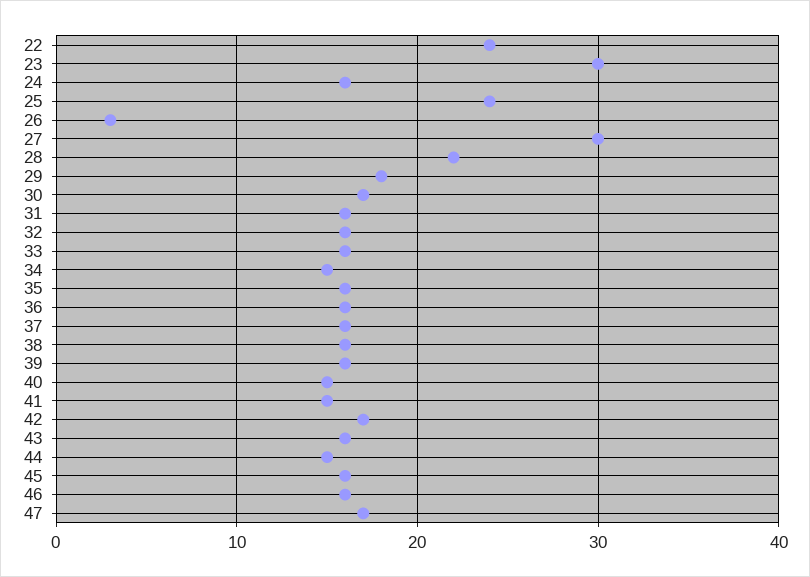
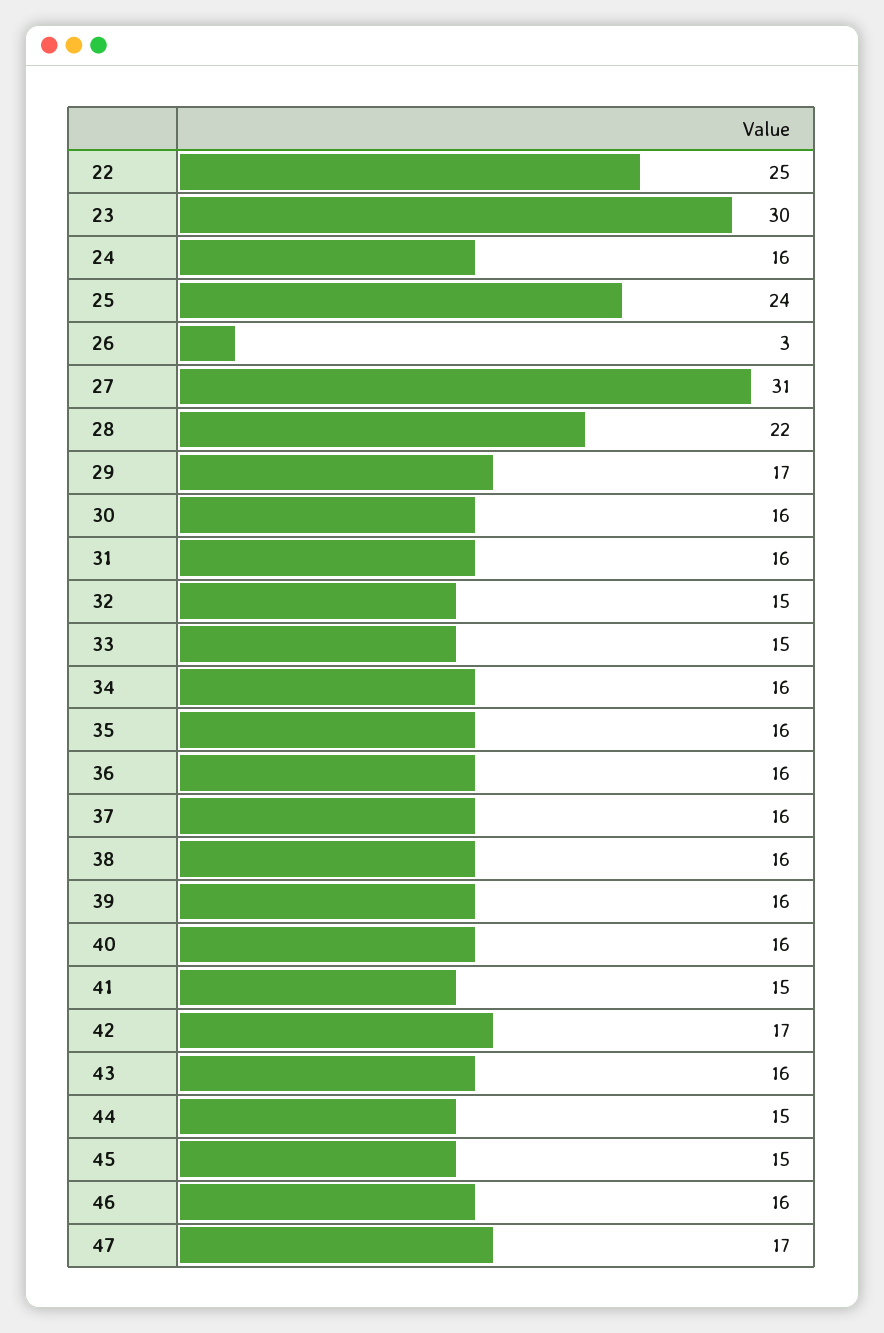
  {
-   "22": 24,
+   "22": 25,
    "23": 30,
    "24": 16,
    "25": 24,
    "26": 3,
-   "27": 30,
+   "27": 31,
    "28": 22,
-   "29": 18,
+   "29": 17,
-   "30": 17,
+   "30": 16,
    "31": 16,
-   "32": 16,
+   "32": 15,
-   "33": 16,
+   "33": 15,
-   "34": 15,
+   "34": 16,
    "35": 16,
    "36": 16,
    "37": 16,
    "38": 16,
    "39": 16,
-   "40": 15,
+   "40": 16,
    "41": 15,
    "42": 17,
    "43": 16,
    "44": 15,
-   "45": 16,
+   "45": 15,
    "46": 16,
    "47": 17
  }

